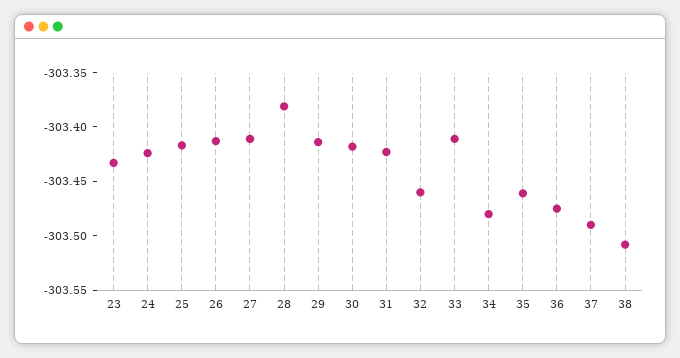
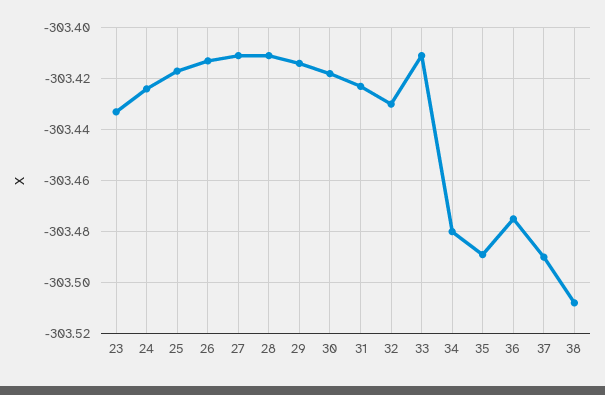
  {
    "23": -303.435,
    "24": -303.425,
    "25": -303.415,
    "26": -303.415,
    "27": -303.41,
-   "28": -303.38,
+   "28": -303.41,
    "29": -303.415,
    "30": -303.42,
    "31": -303.425,
-   "32": -303.46,
+   "32": -303.43,
    "33": -303.41,
    "34": -303.48,
-   "35": -303.46,
+   "35": -303.49,
    "36": -303.475,
    "37": -303.49,
    "38": -303.51
  }

